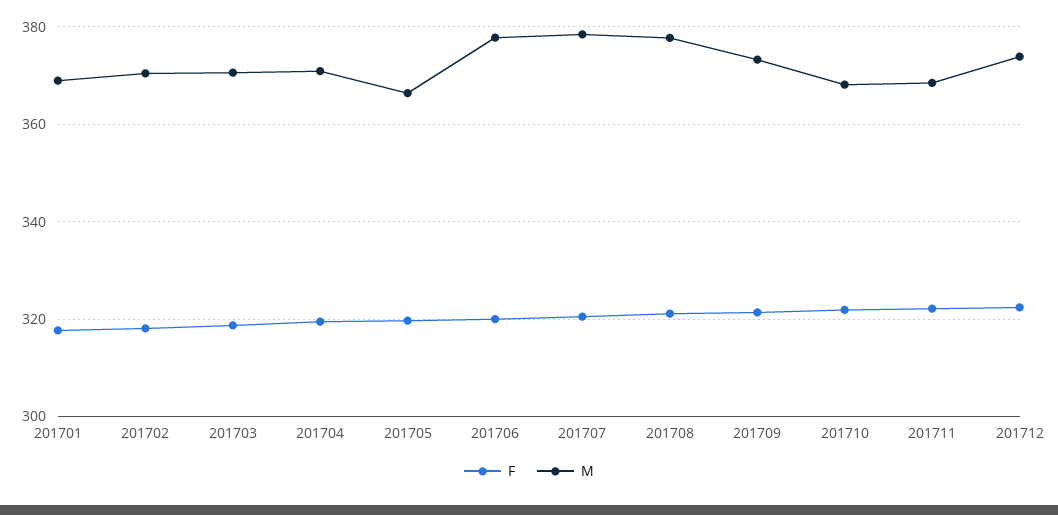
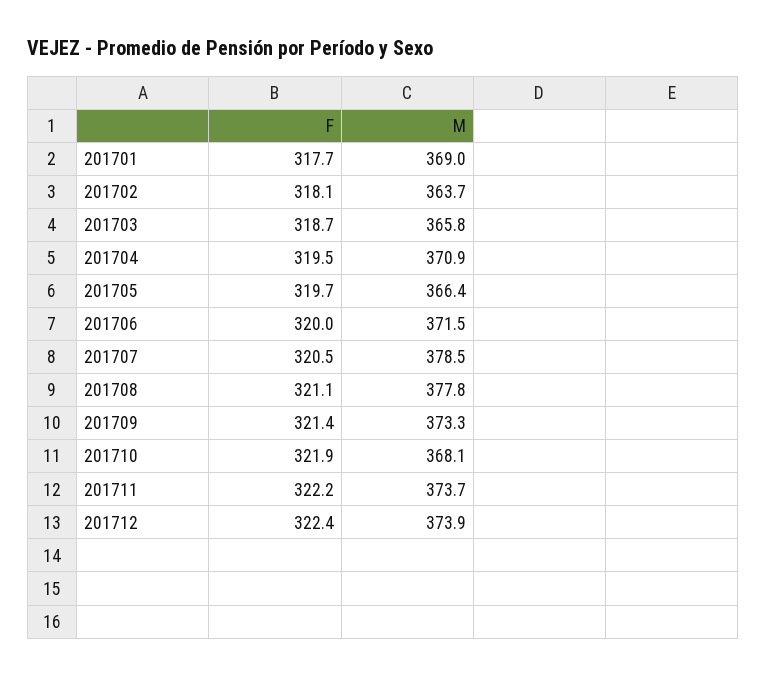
  {
    "F": {
      "201701": 317.7,
      "201702": 318.1,
      "201703": 318.7,
      "201704": 319.5,
      "201705": 319.7,
      "201706": 320,
      "201707": 320.5,
      "201708": 321.1,
      "201709": 321.4,
      "201710": 321.9,
      "201711": 322.2,
      "201712": 322.4
    },
    "M": {
      "201701": 369,
-     "201702": 370,
+     "201702": 363.7,
-     "201703": 370,
+     "201703": 365.8,
      "201704": 370.9,
      "201705": 366.4,
-     "201706": 378,
+     "201706": 371.5,
      "201707": 378.5,
      "201708": 377.8,
      "201709": 373.3,
      "201710": 368.1,
-     "201711": 368,
+     "201711": 373.7,
      "201712": 373.9
    }
  }

